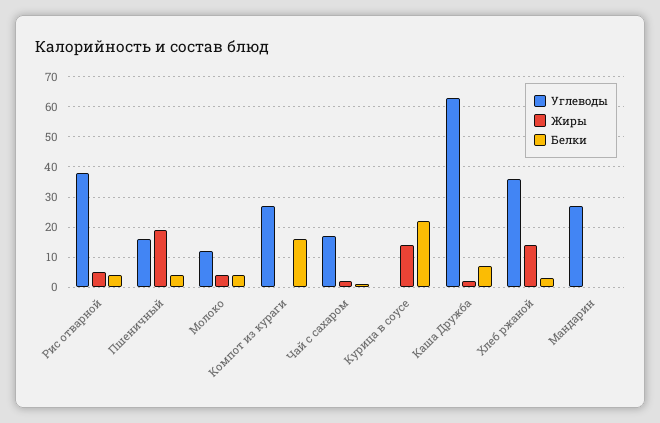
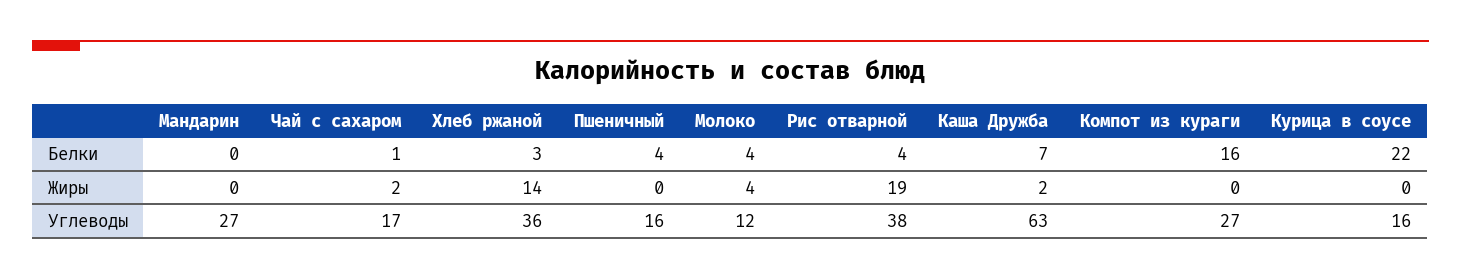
  {
    "Углеводы": {
      "Рис отварной": 38,
      "Пшеничный": 16,
      "Молоко": 12,
      "Компот из кураги": 27,
      "Чай с сахаром": 17,
-     "Курица в соусе": 0,
+     "Курица в соусе": 16,
      "Каша Дружба": 63,
      "Хлеб ржаной": 36,
      "Мандарин": 27
    },
    "Жиры": {
-     "Рис отварной": 5,
+     "Рис отварной": 19,
-     "Пшеничный": 20,
+     "Пшеничный": 0,
      "Молоко": 4,
      "Компот из кураги": 0,
      "Чай с сахаром": 2,
-     "Курица в соусе": 15,
+     "Курица в соусе": 0,
      "Каша Дружба": 2,
      "Хлеб ржаной": 14,
      "Мандарин": 0
    },
    "Белки": {
      "Рис отварной": 4,
      "Пшеничный": 4,
      "Молоко": 4,
      "Компот из кураги": 16,
      "Чай с сахаром": 1,
      "Курица в соусе": 22,
      "Каша Дружба": 7,
      "Хлеб ржаной": 3,
      "Мандарин": 0
    }
  }

